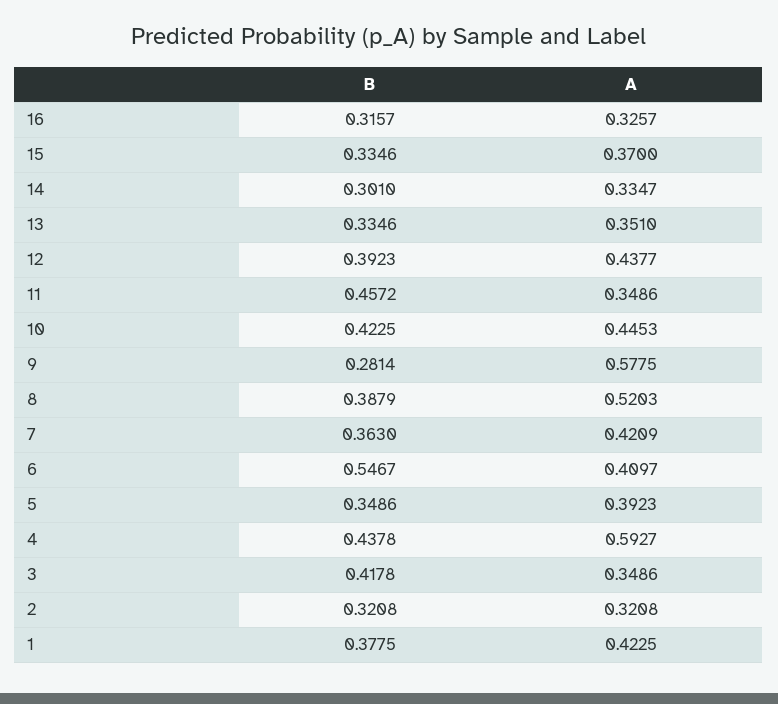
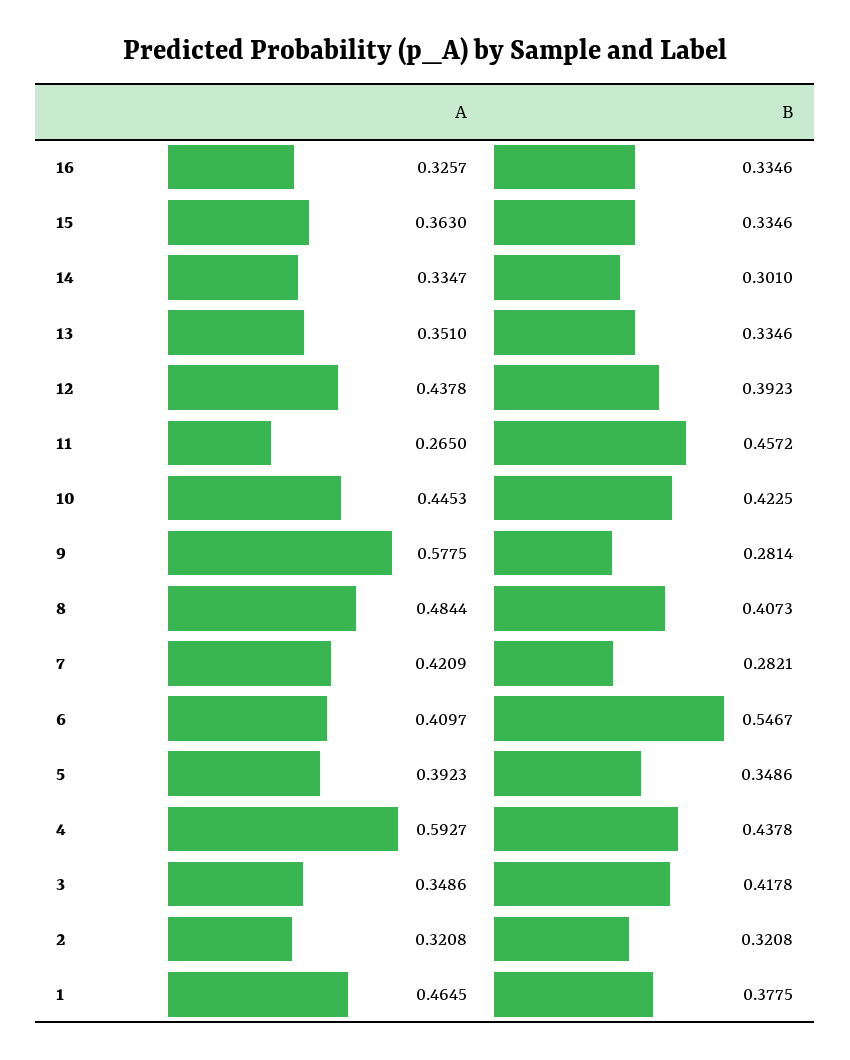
  {
    "B": {
-     "16": 0.3157,
+     "16": 0.3346,
      "15": 0.3346,
      "14": 0.301,
      "13": 0.3346,
      "12": 0.3923,
      "11": 0.4572,
      "10": 0.4225,
      "9": 0.2814,
-     "8": 0.3879,
+     "8": 0.4073,
-     "7": 0.363,
+     "7": 0.2821,
      "6": 0.5467,
      "5": 0.3486,
      "4": 0.4378,
      "3": 0.4178,
      "2": 0.3208,
      "1": 0.3775
    },
    "A": {
      "16": 0.3257,
-     "15": 0.37,
+     "15": 0.363,
      "14": 0.3347,
      "13": 0.351,
-     "12": 0.4377,
+     "12": 0.4378,
-     "11": 0.3486,
+     "11": 0.265,
      "10": 0.4453,
      "9": 0.5775,
-     "8": 0.5203,
+     "8": 0.4844,
      "7": 0.4209,
      "6": 0.4097,
      "5": 0.3923,
      "4": 0.5927,
      "3": 0.3486,
      "2": 0.3208,
-     "1": 0.4225
+     "1": 0.4645
    }
  }

